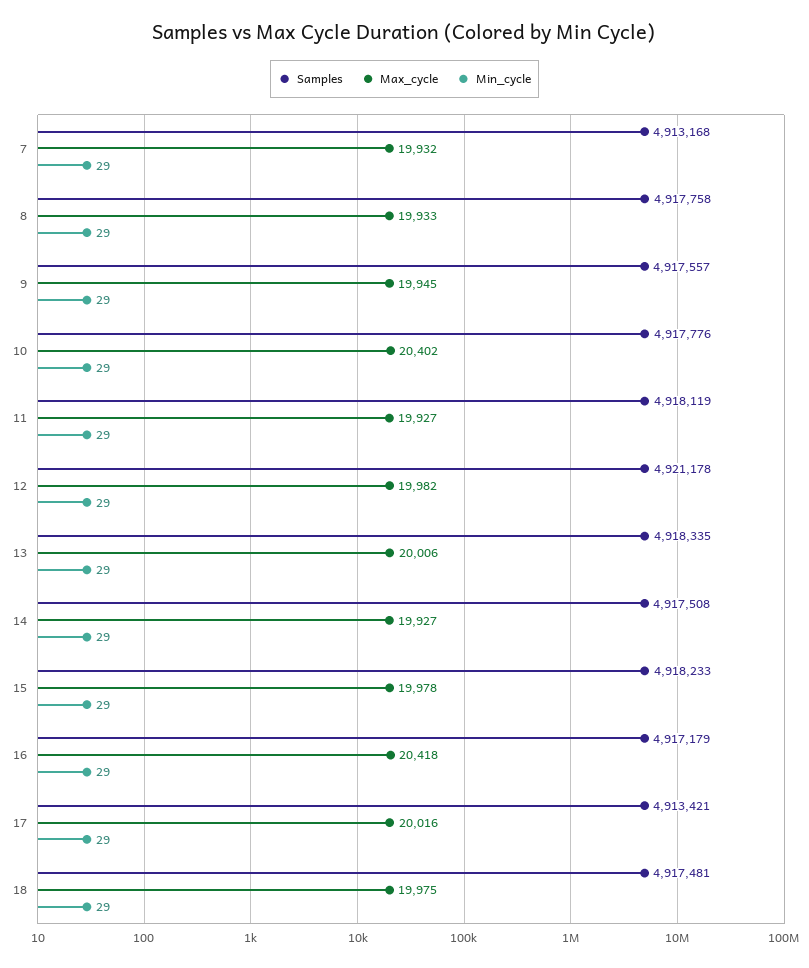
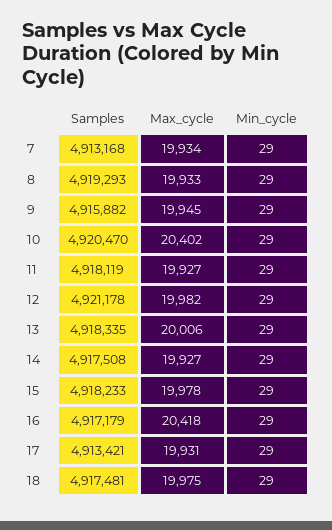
  {
    "Samples": {
      "7": 4913168,
-     "8": 4917758,
+     "8": 4919293,
-     "9": 4917557,
+     "9": 4915882,
-     "10": 4917776,
+     "10": 4920470,
      "11": 4918119,
      "12": 4921178,
      "13": 4918335,
      "14": 4917508,
      "15": 4918233,
      "16": 4917179,
      "17": 4913421,
      "18": 4917481
    },
    "Max_cycle": {
-     "7": 19932,
+     "7": 19934,
      "8": 19933,
      "9": 19945,
      "10": 20402,
      "11": 19927,
      "12": 19982,
      "13": 20006,
      "14": 19927,
      "15": 19978,
      "16": 20418,
-     "17": 20016,
+     "17": 19931,
      "18": 19975
    },
    "Min_cycle": {
      "7": 29,
      "8": 29,
      "9": 29,
      "10": 29,
      "11": 29,
      "12": 29,
      "13": 29,
      "14": 29,
      "15": 29,
      "16": 29,
      "17": 29,
      "18": 29
    }
  }

